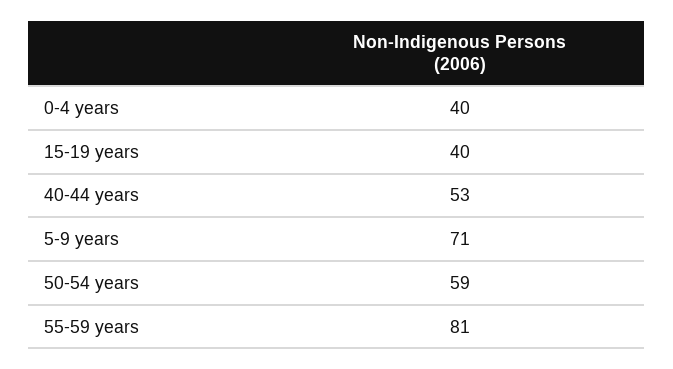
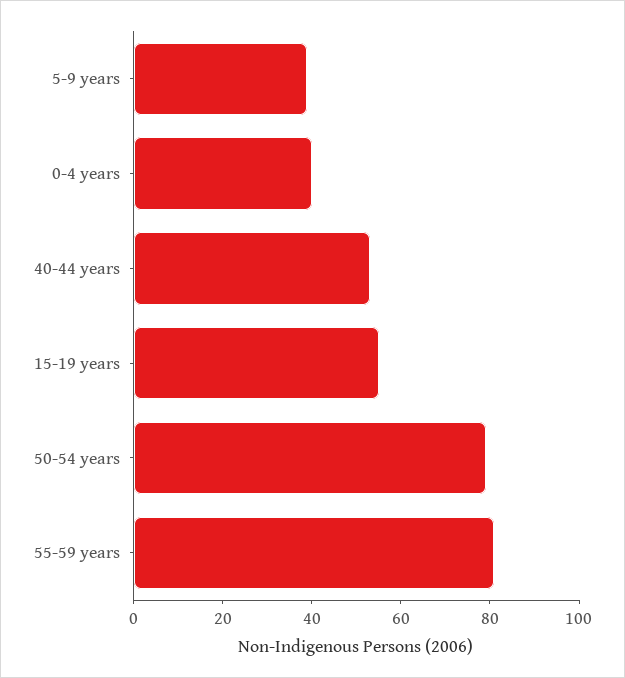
  {
    "0-4 years": 40,
-   "15-19 years": 40,
+   "15-19 years": 55,
    "40-44 years": 53,
-   "5-9 years": 71,
+   "5-9 years": 40,
-   "50-54 years": 59,
+   "50-54 years": 80,
    "55-59 years": 81
  }

